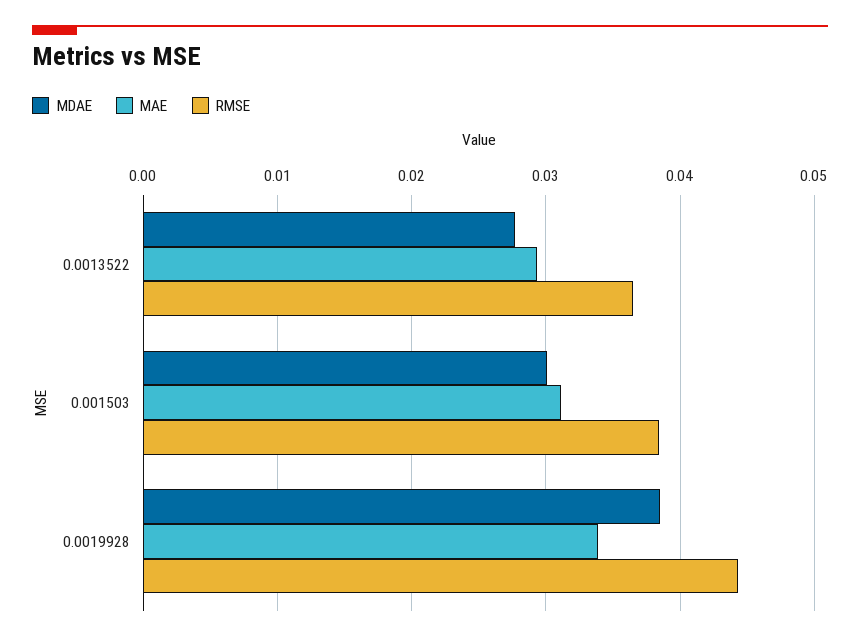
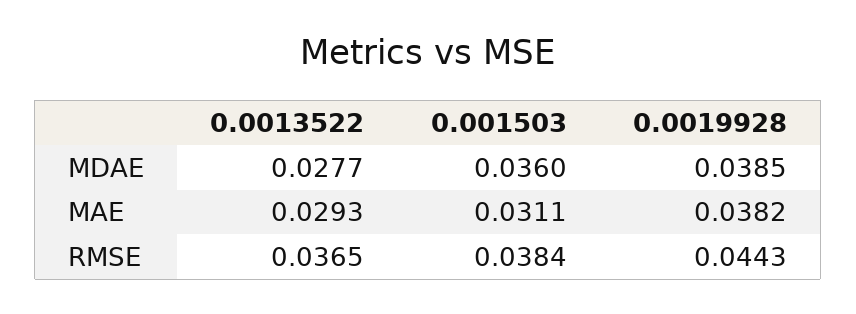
  {
    "MDAE": {
      "0.0013522": 0.0277,
-     "0.001503": 0.03,
+     "0.001503": 0.036,
      "0.0019928": 0.0385
    },
    "MAE": {
      "0.0013522": 0.0293,
      "0.001503": 0.0311,
-     "0.0019928": 0.034
+     "0.0019928": 0.0382
    },
    "RMSE": {
      "0.0013522": 0.0365,
      "0.001503": 0.0384,
      "0.0019928": 0.0443
    }
  }

